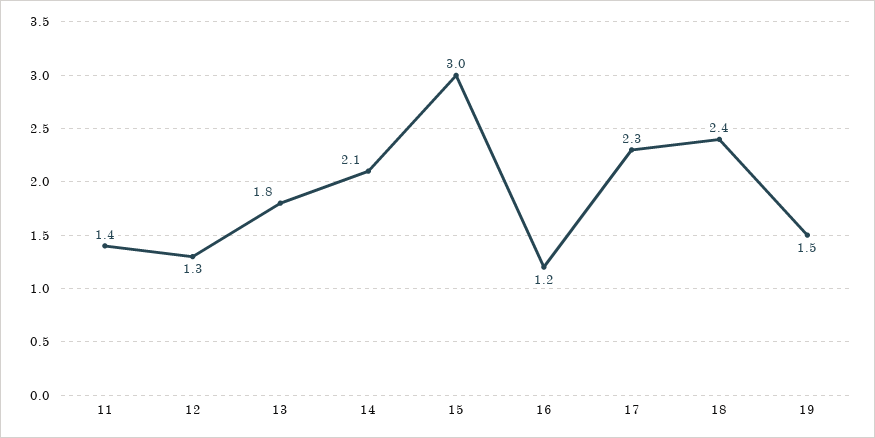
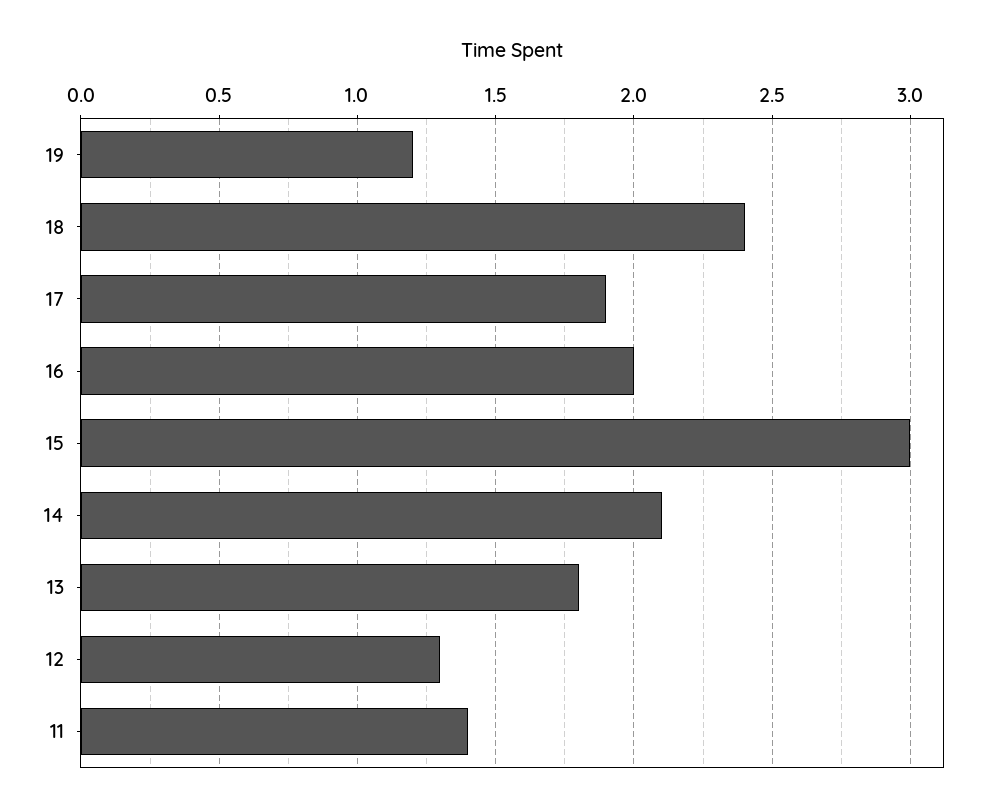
  {
    "11": 1.4,
    "12": 1.3,
    "13": 1.8,
    "14": 2.1,
    "15": 3,
-   "16": 1.2,
+   "16": 2,
-   "17": 2.3,
+   "17": 1.9,
    "18": 2.4,
-   "19": 1.5
+   "19": 1.2
  }

